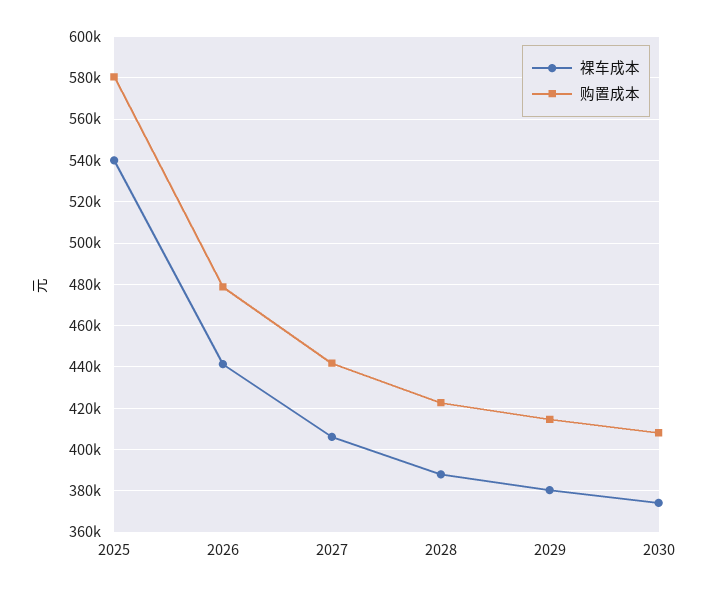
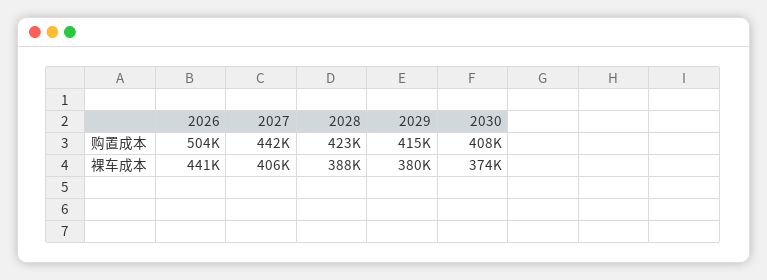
  {
    "裸车成本": {
-     "2025": 540000,
      "2026": 441000,
      "2027": 406000,
      "2028": 388000,
      "2029": 380000,
      "2030": 374000
    },
    "购置成本": {
-     "2025": 580000,
-     "2026": 480000,
+     "2026": 504000,
      "2027": 442000,
      "2028": 423000,
      "2029": 415000,
      "2030": 408000
    }
  }

